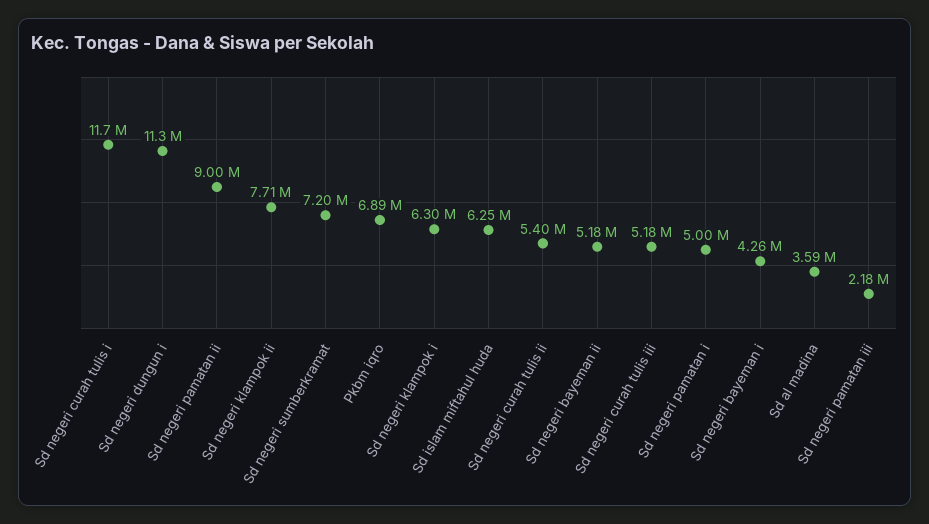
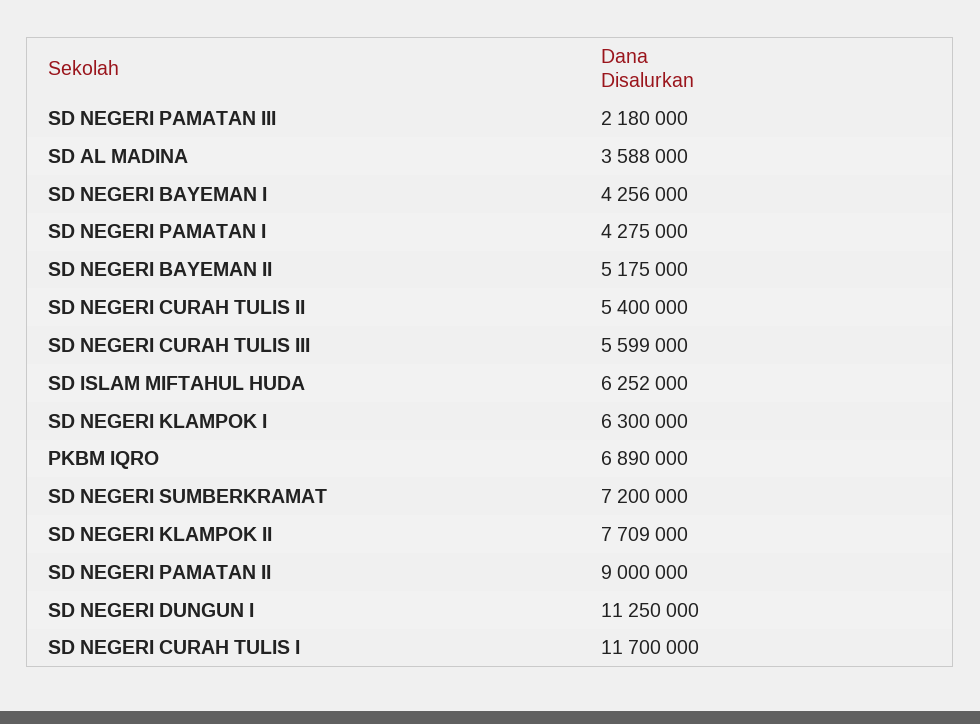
  {
    "Sd negeri curah tulis i": 11700000,
    "Sd negeri dungun i": 11250000,
    "Sd negeri pamatan ii": 9000000,
    "Sd negeri klampok ii": 7709000,
    "Sd negeri sumberkramat": 7200000,
    "Pkbm iqro": 6890000,
    "Sd negeri klampok i": 6300000,
    "Sd islam miftahul huda": 6252000,
    "Sd negeri curah tulis ii": 5400000,
    "Sd negeri bayeman ii": 5175000,
-   "Sd negeri curah tulis iii": 5180000,
+   "Sd negeri curah tulis iii": 5599000,
-   "Sd negeri pamatan i": 5000000,
+   "Sd negeri pamatan i": 4275000,
    "Sd negeri bayeman i": 4256000,
    "Sd al madina": 3588000,
    "Sd negeri pamatan iii": 2180000
  }

